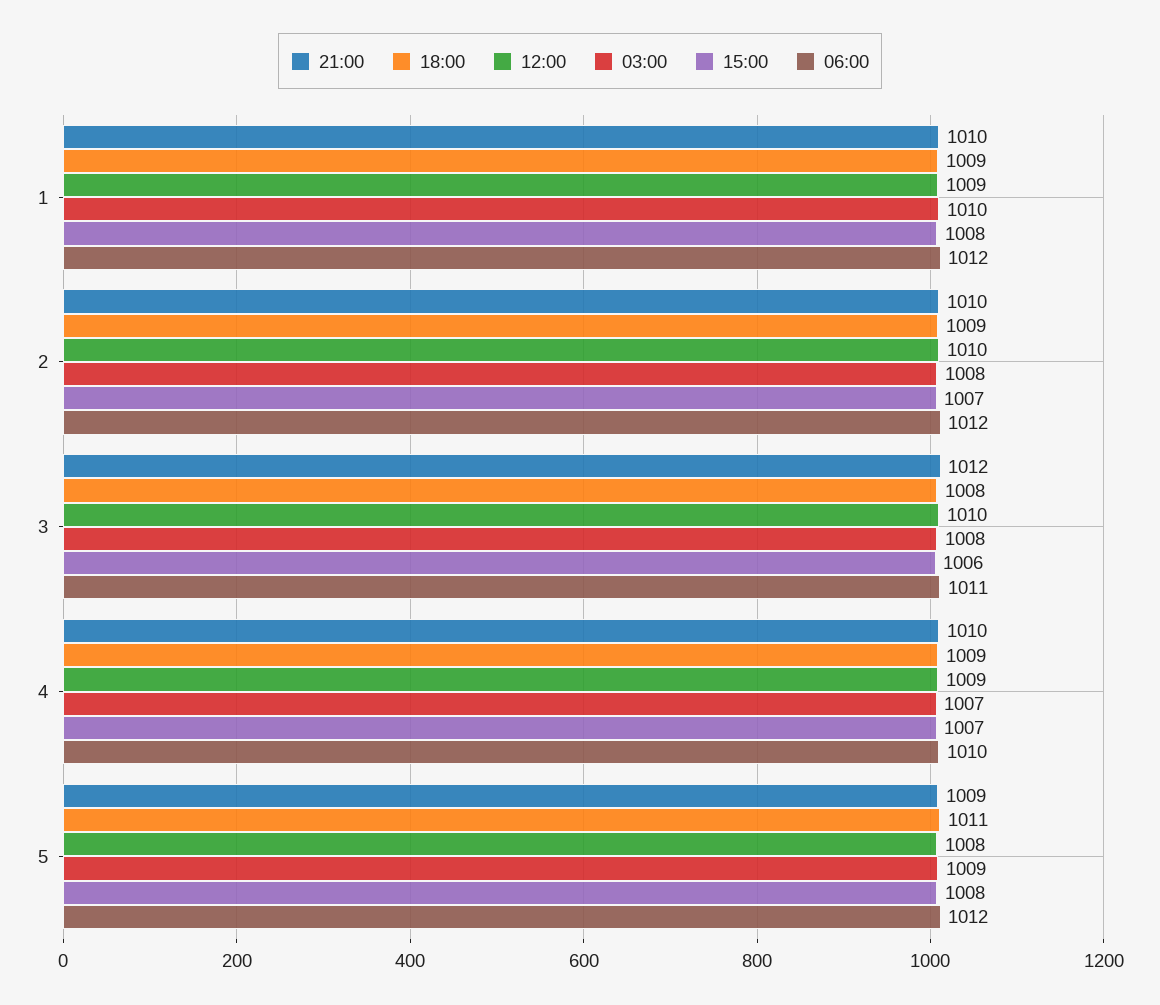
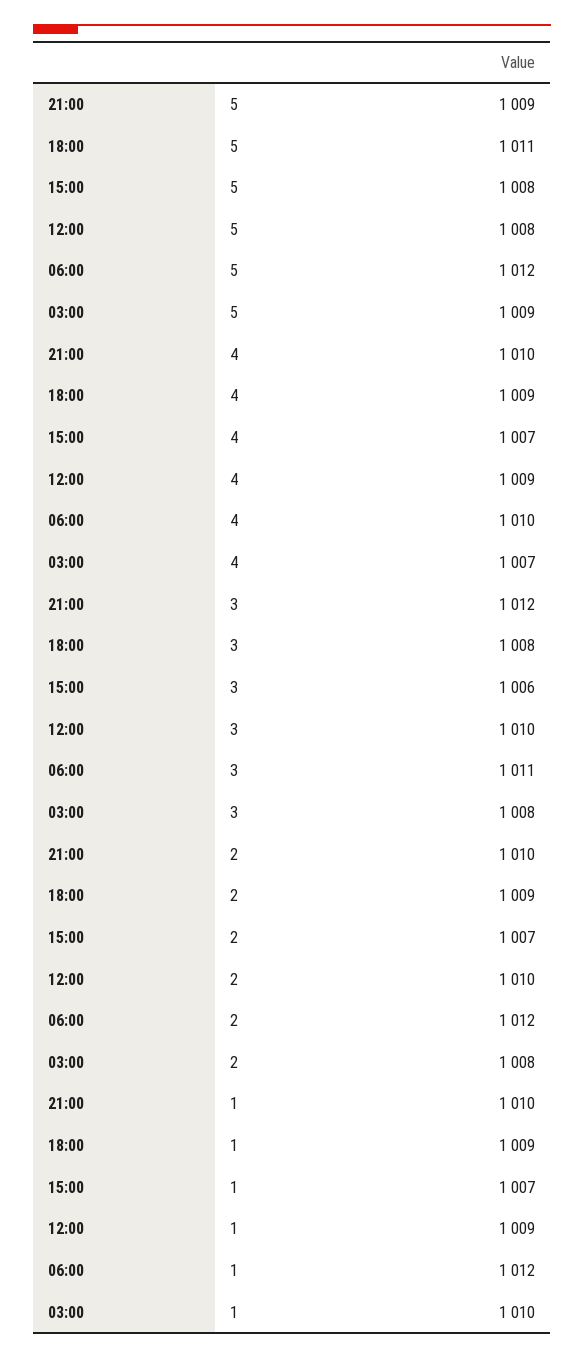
  {
    "21:00": {
      "1": 1010,
      "2": 1010,
      "3": 1012,
      "4": 1010,
      "5": 1009
    },
    "18:00": {
      "1": 1009,
      "2": 1009,
      "3": 1008,
      "4": 1009,
      "5": 1011
    },
    "12:00": {
      "1": 1009,
      "2": 1010,
      "3": 1010,
      "4": 1009,
      "5": 1008
    },
    "03:00": {
      "1": 1010,
      "2": 1008,
      "3": 1008,
      "4": 1007,
      "5": 1009
    },
    "15:00": {
-     "1": 1008,
+     "1": 1007,
      "2": 1007,
      "3": 1006,
      "4": 1007,
      "5": 1008
    },
    "06:00": {
      "1": 1012,
      "2": 1012,
      "3": 1011,
      "4": 1010,
      "5": 1012
    }
  }

